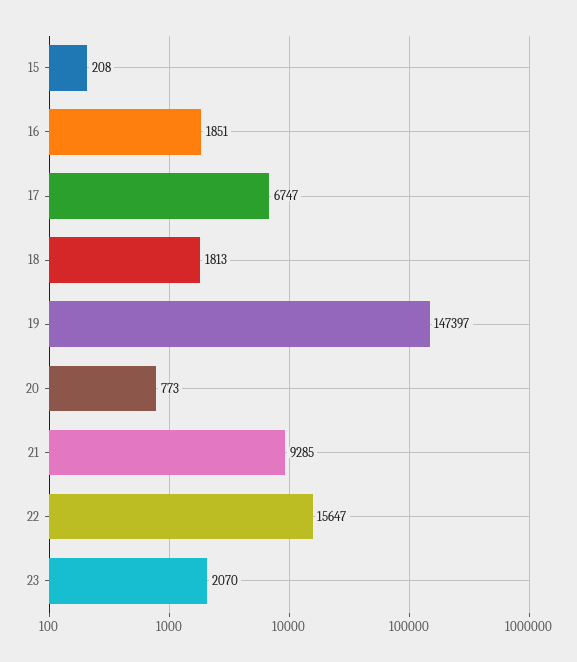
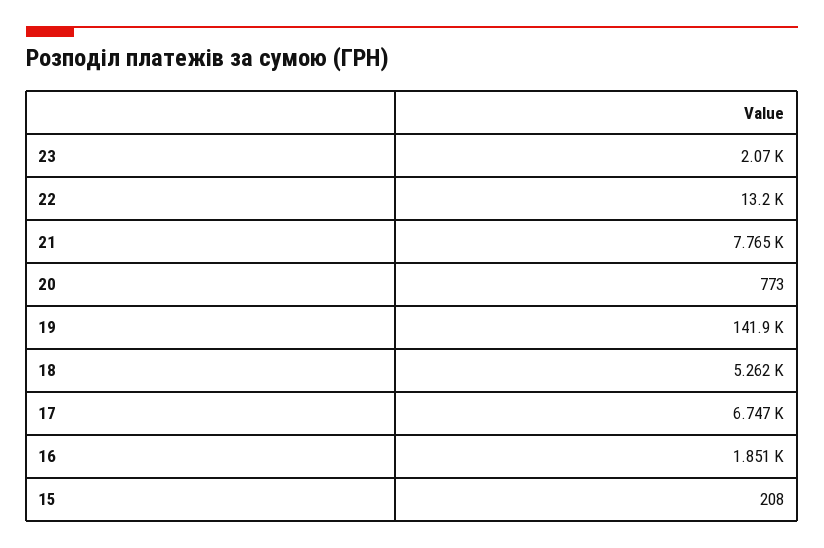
  {
    "15": 208,
    "16": 1851,
    "17": 6747,
-   "18": 1813,
+   "18": 5262,
-   "19": 147397,
+   "19": 141900,
    "20": 773,
-   "21": 9285,
+   "21": 7765,
-   "22": 15647,
+   "22": 13200,
    "23": 2070
  }

